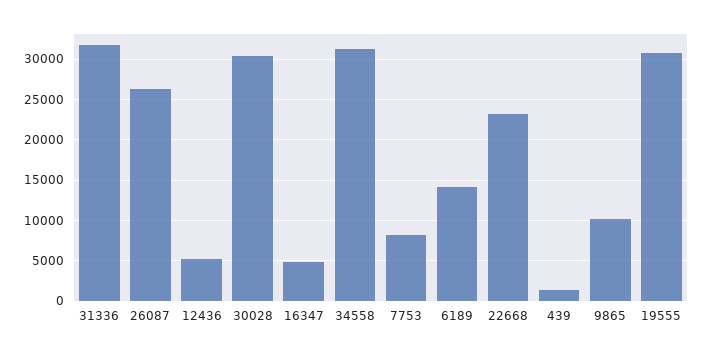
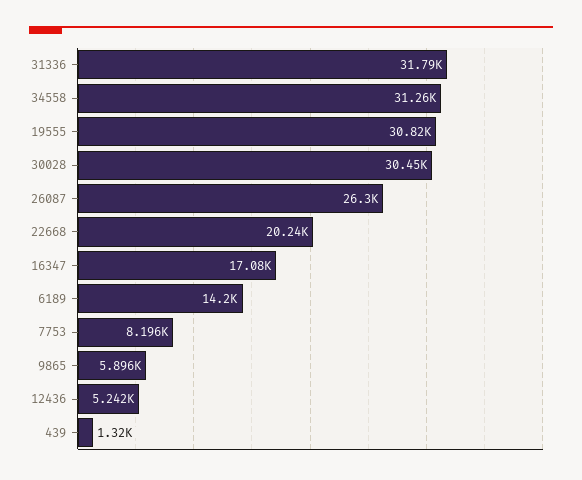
  {
    "31336": 31790,
    "26087": 26300,
    "12436": 5242,
    "30028": 30450,
-   "16347": 5000,
+   "16347": 17080,
    "34558": 31260,
    "7753": 8196,
    "6189": 14200,
-   "22668": 23000,
+   "22668": 20240,
    "439": 1320,
-   "9865": 10000,
+   "9865": 5896,
    "19555": 30820
  }

